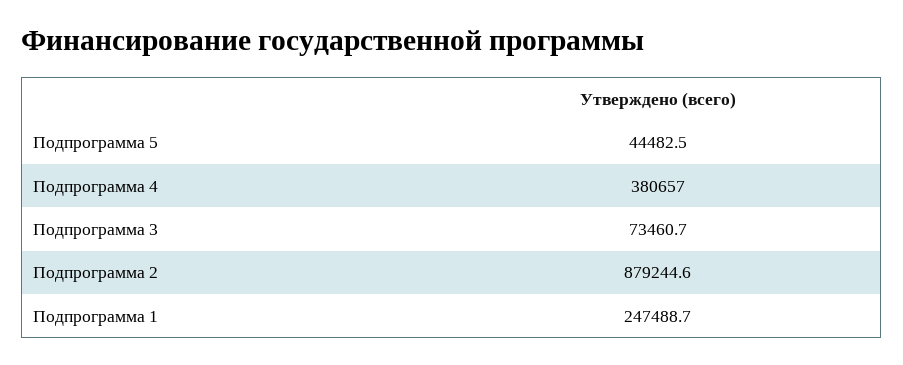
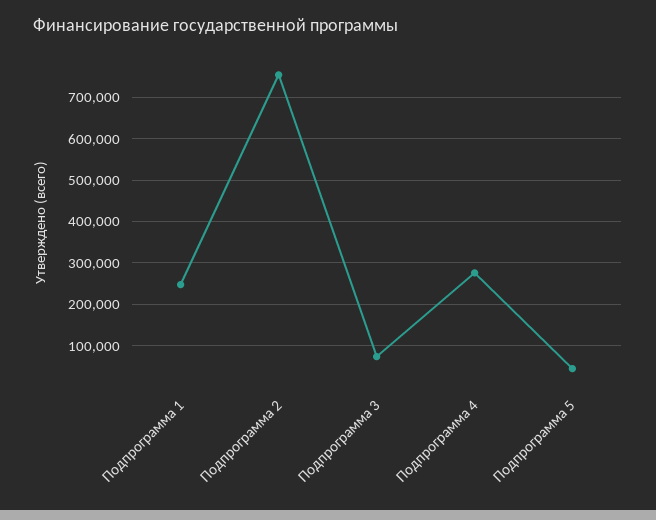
  {
    "Подпрограмма 5": 44482.5,
-   "Подпрограмма 4": 380657,
+   "Подпрограмма 4": 280000,
    "Подпрограмма 3": 73460.7,
-   "Подпрограмма 2": 879244.6,
+   "Подпрограмма 2": 760000,
    "Подпрограмма 1": 247488.7
  }

